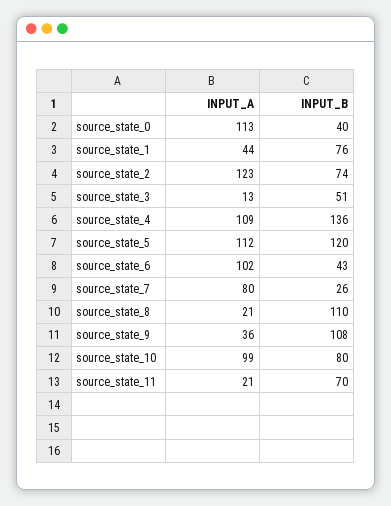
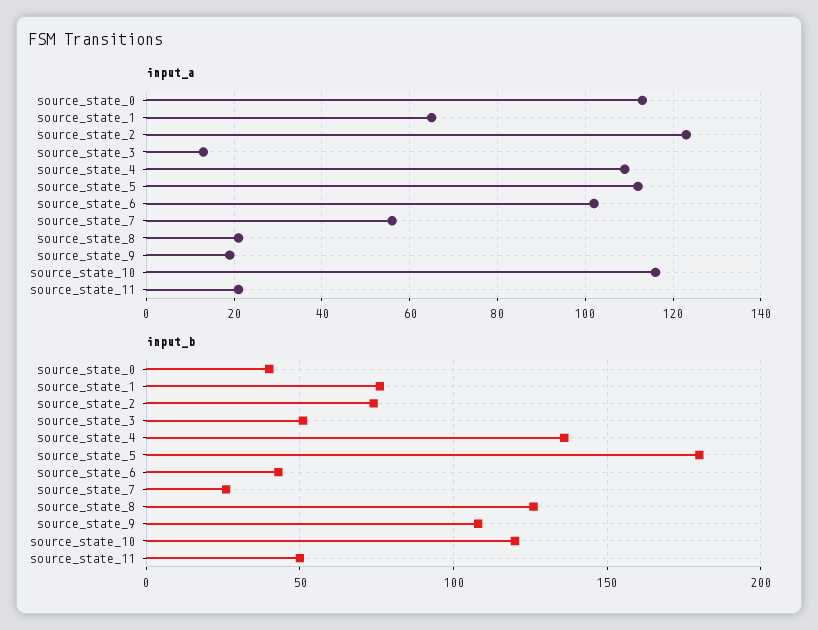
  {
    "INPUT_A": {
      "source_state_0": 113,
-     "source_state_1": 44,
+     "source_state_1": 65,
      "source_state_2": 123,
      "source_state_3": 13,
      "source_state_4": 109,
      "source_state_5": 112,
      "source_state_6": 102,
-     "source_state_7": 80,
+     "source_state_7": 55,
      "source_state_8": 21,
-     "source_state_9": 36,
+     "source_state_9": 20,
-     "source_state_10": 99,
+     "source_state_10": 115,
      "source_state_11": 21
    },
    "INPUT_B": {
      "source_state_0": 40,
      "source_state_1": 76,
      "source_state_2": 74,
      "source_state_3": 51,
      "source_state_4": 136,
-     "source_state_5": 120,
+     "source_state_5": 180,
      "source_state_6": 43,
      "source_state_7": 26,
-     "source_state_8": 110,
+     "source_state_8": 125,
      "source_state_9": 108,
-     "source_state_10": 80,
+     "source_state_10": 120,
-     "source_state_11": 70
+     "source_state_11": 50
    }
  }

